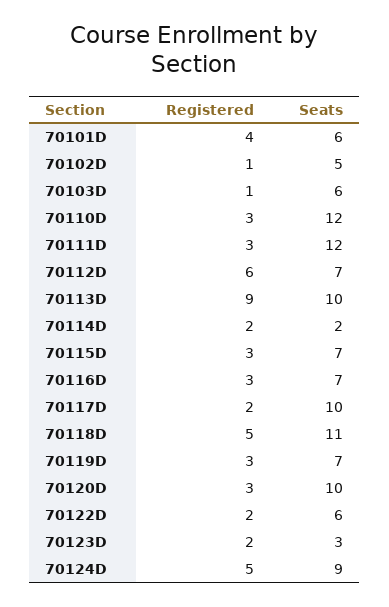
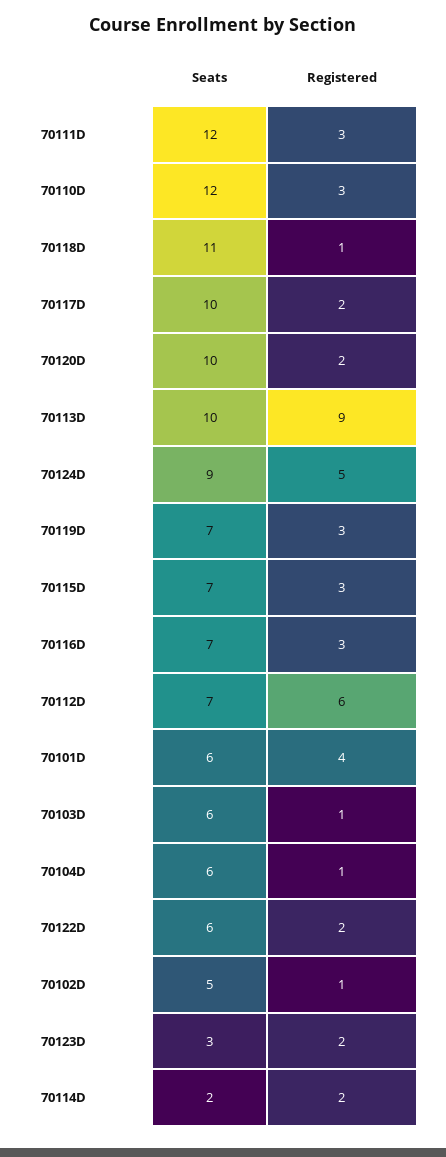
  {
    "Registered": {
      "70101D": 4,
      "70102D": 1,
      "70103D": 1,
      "70110D": 3,
      "70111D": 3,
      "70112D": 6,
      "70113D": 9,
      "70114D": 2,
      "70115D": 3,
      "70116D": 3,
      "70117D": 2,
-     "70118D": 5,
+     "70118D": 1,
      "70119D": 3,
-     "70120D": 3,
+     "70120D": 2,
      "70122D": 2,
      "70123D": 2,
-     "70124D": 5
+     "70124D": 5,
+     "70104D": 1
    },
    "Seats": {
      "70101D": 6,
      "70102D": 5,
      "70103D": 6,
      "70110D": 12,
      "70111D": 12,
      "70112D": 7,
      "70113D": 10,
      "70114D": 2,
      "70115D": 7,
      "70116D": 7,
      "70117D": 10,
      "70118D": 11,
      "70119D": 7,
      "70120D": 10,
      "70122D": 6,
      "70123D": 3,
-     "70124D": 9
+     "70124D": 9,
+     "70104D": 6
    }
  }

